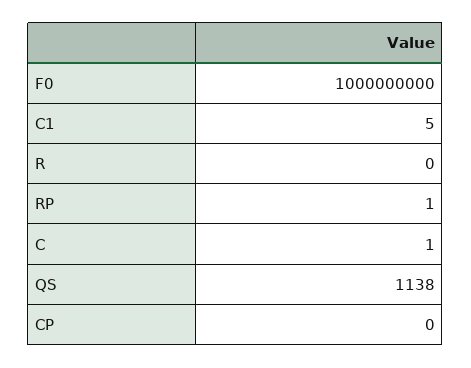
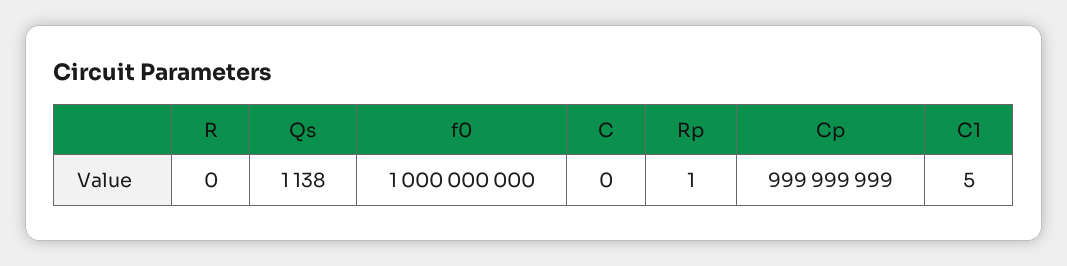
  {
    "F0": 1000000000,
    "C1": 5,
    "R": 0,
    "RP": 1,
-   "C": 1,
+   "C": 0,
    "QS": 1138,
-   "CP": 0
+   "CP": 999999999
  }

